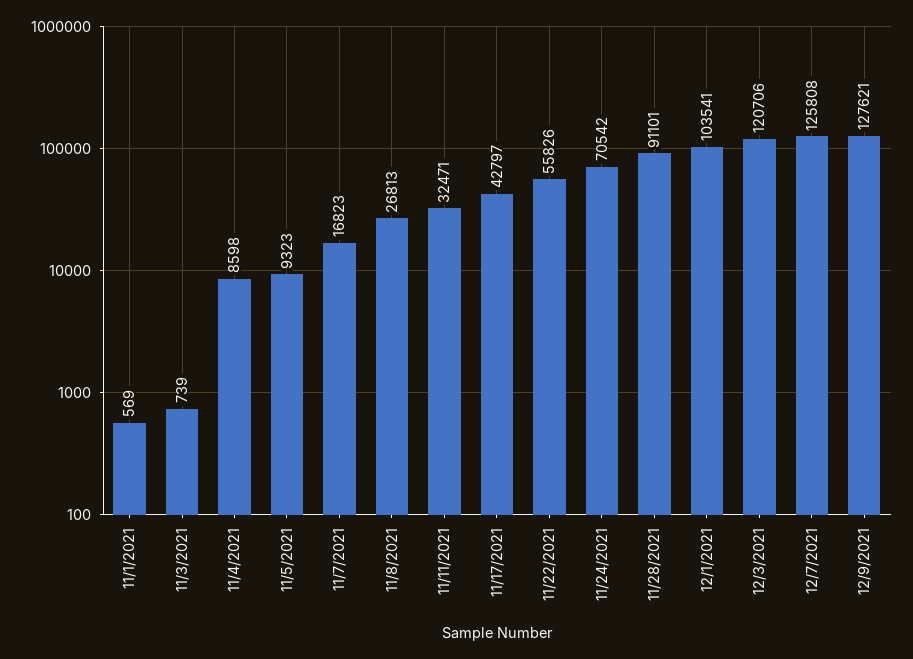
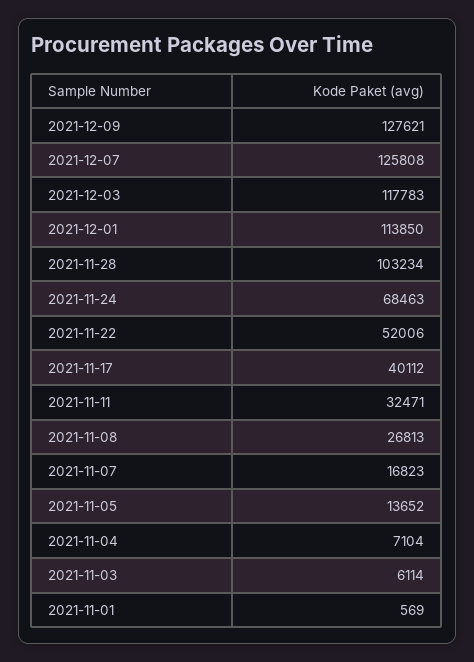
  {
    "11/1/2021": 569,
-   "11/3/2021": 739,
+   "11/3/2021": 6114,
-   "11/4/2021": 8598,
+   "11/4/2021": 7104,
-   "11/5/2021": 9323,
+   "11/5/2021": 13652,
    "11/7/2021": 16823,
    "11/8/2021": 26813,
    "11/11/2021": 32471,
-   "11/17/2021": 42797,
+   "11/17/2021": 40112,
-   "11/22/2021": 55826,
+   "11/22/2021": 52006,
-   "11/24/2021": 70542,
+   "11/24/2021": 68463,
-   "11/28/2021": 91101,
+   "11/28/2021": 103234,
-   "12/1/2021": 103541,
+   "12/1/2021": 113850,
-   "12/3/2021": 120706,
+   "12/3/2021": 117783,
    "12/7/2021": 125808,
    "12/9/2021": 127621
  }

